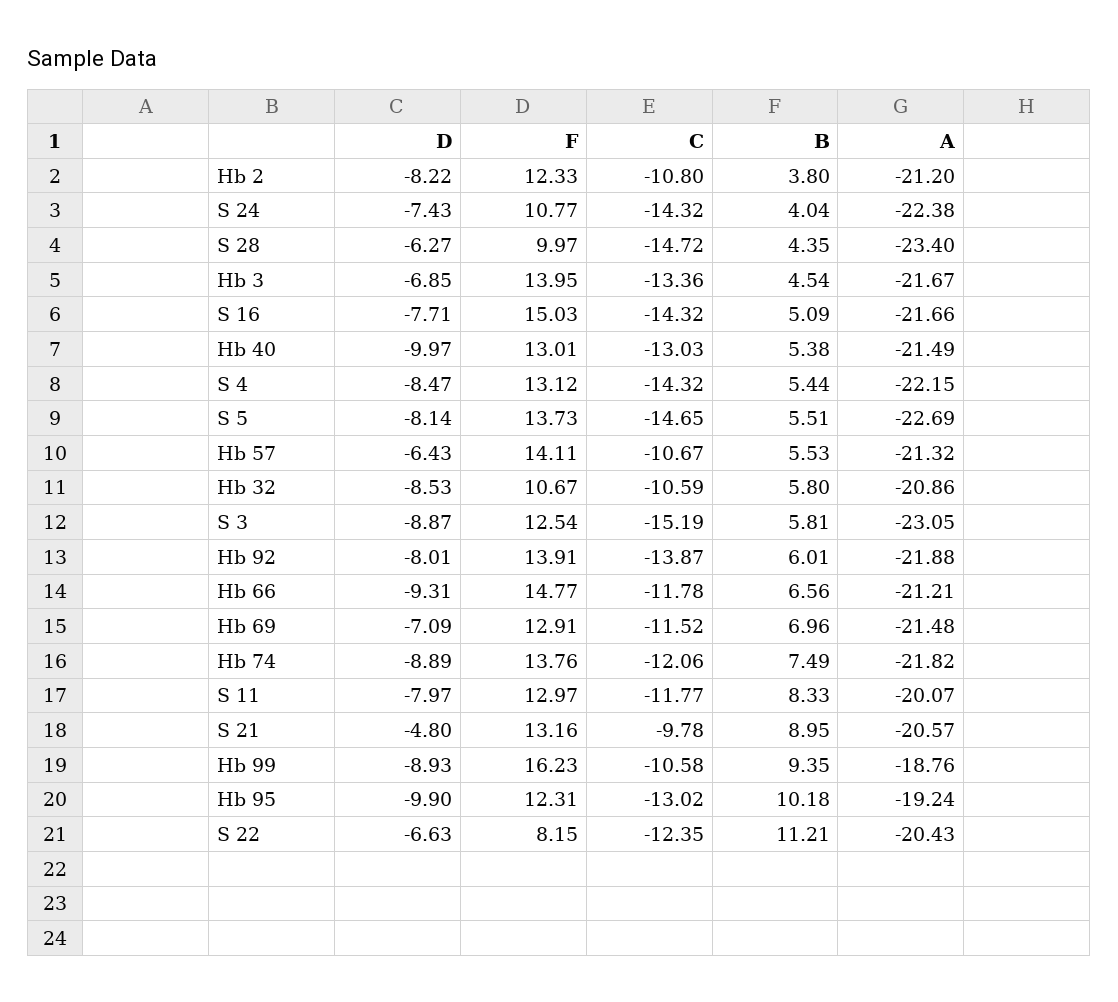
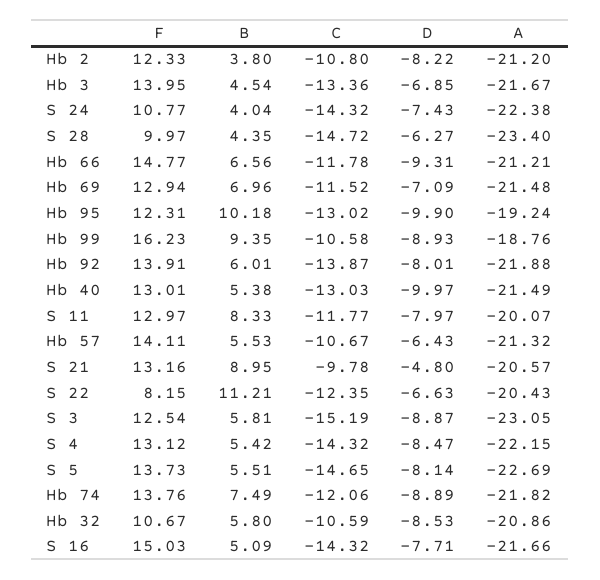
  {
    "D": {
      "Hb 2": -8.22,
      "S 24": -7.43,
      "S 28": -6.27,
      "Hb 3": -6.85,
      "S 16": -7.71,
      "Hb 40": -9.97,
      "S 4": -8.47,
      "S 5": -8.14,
      "Hb 57": -6.43,
      "Hb 32": -8.53,
      "S 3": -8.87,
      "Hb 92": -8.01,
      "Hb 66": -9.31,
      "Hb 69": -7.09,
      "Hb 74": -8.89,
      "S 11": -7.97,
      "S 21": -4.8,
      "Hb 99": -8.93,
      "Hb 95": -9.9,
      "S 22": -6.63
    },
    "F": {
      "Hb 2": 12.33,
      "S 24": 10.77,
      "S 28": 9.97,
      "Hb 3": 13.95,
      "S 16": 15.03,
      "Hb 40": 13.01,
      "S 4": 13.12,
      "S 5": 13.73,
      "Hb 57": 14.11,
      "Hb 32": 10.67,
      "S 3": 12.54,
      "Hb 92": 13.91,
      "Hb 66": 14.77,
-     "Hb 69": 12.91,
+     "Hb 69": 12.94,
      "Hb 74": 13.76,
      "S 11": 12.97,
      "S 21": 13.16,
      "Hb 99": 16.23,
      "Hb 95": 12.31,
      "S 22": 8.15
    },
    "C": {
      "Hb 2": -10.8,
      "S 24": -14.32,
      "S 28": -14.72,
      "Hb 3": -13.36,
      "S 16": -14.32,
      "Hb 40": -13.03,
      "S 4": -14.32,
      "S 5": -14.65,
      "Hb 57": -10.67,
      "Hb 32": -10.59,
      "S 3": -15.19,
      "Hb 92": -13.87,
      "Hb 66": -11.78,
      "Hb 69": -11.52,
      "Hb 74": -12.06,
      "S 11": -11.77,
      "S 21": -9.78,
      "Hb 99": -10.58,
      "Hb 95": -13.02,
      "S 22": -12.35
    },
    "B": {
      "Hb 2": 3.8,
      "S 24": 4.04,
      "S 28": 4.35,
      "Hb 3": 4.54,
      "S 16": 5.09,
      "Hb 40": 5.38,
-     "S 4": 5.44,
+     "S 4": 5.42,
      "S 5": 5.51,
      "Hb 57": 5.53,
      "Hb 32": 5.8,
      "S 3": 5.81,
      "Hb 92": 6.01,
      "Hb 66": 6.56,
      "Hb 69": 6.96,
      "Hb 74": 7.49,
      "S 11": 8.33,
      "S 21": 8.95,
      "Hb 99": 9.35,
      "Hb 95": 10.18,
      "S 22": 11.21
    },
    "A": {
      "Hb 2": -21.2,
      "S 24": -22.38,
      "S 28": -23.4,
      "Hb 3": -21.67,
      "S 16": -21.66,
      "Hb 40": -21.49,
      "S 4": -22.15,
      "S 5": -22.69,
      "Hb 57": -21.32,
      "Hb 32": -20.86,
      "S 3": -23.05,
      "Hb 92": -21.88,
      "Hb 66": -21.21,
      "Hb 69": -21.48,
      "Hb 74": -21.82,
      "S 11": -20.07,
      "S 21": -20.57,
      "Hb 99": -18.76,
      "Hb 95": -19.24,
      "S 22": -20.43
    }
  }

